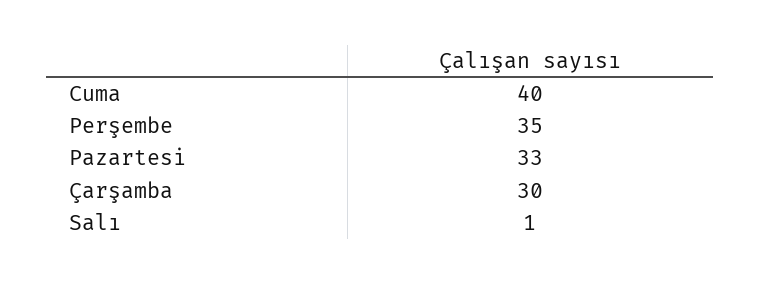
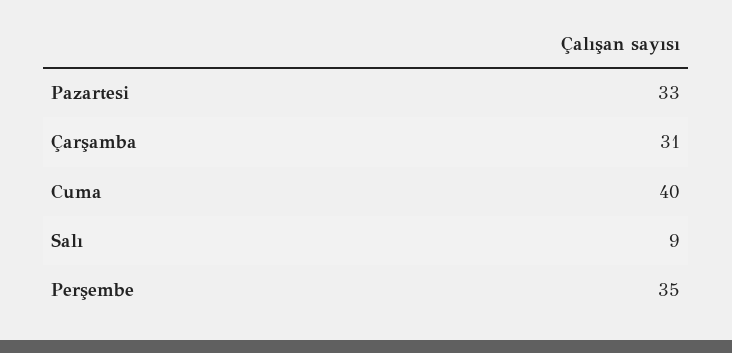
  {
    "Cuma": 40,
    "Perşembe": 35,
    "Pazartesi": 33,
-   "Çarşamba": 30,
+   "Çarşamba": 31,
-   "Salı": 1
+   "Salı": 9
  }

